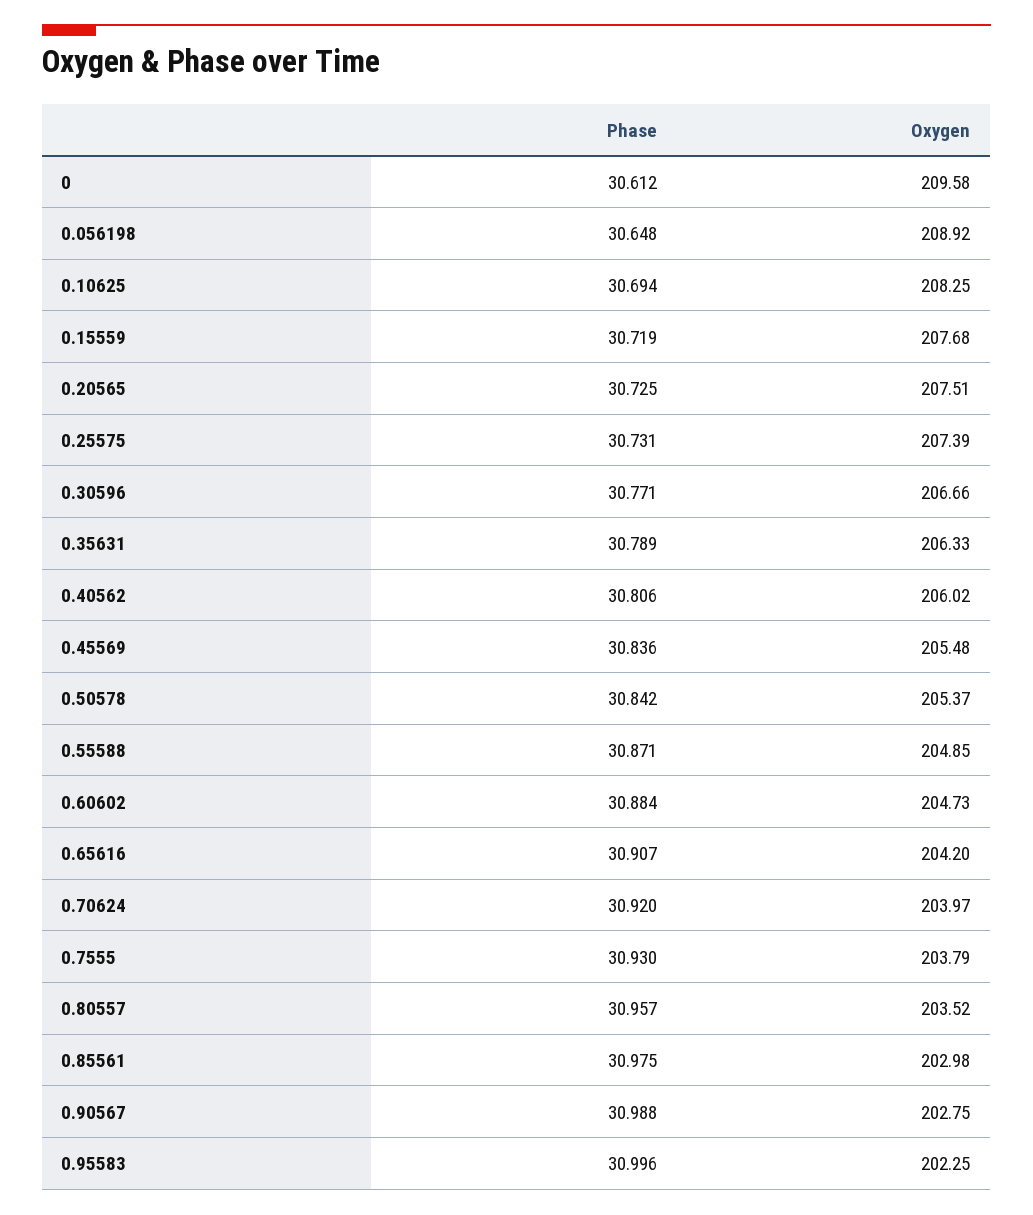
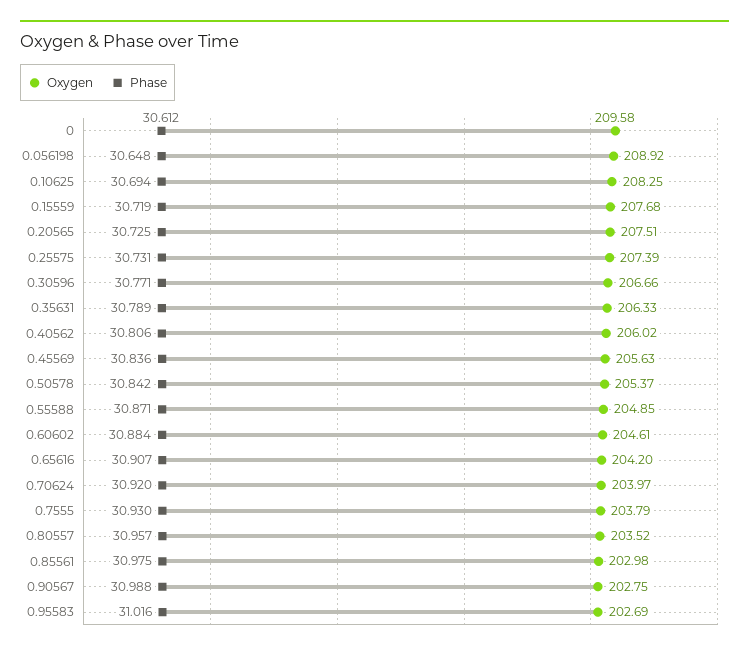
  {
    "Phase": {
      "0": 30.612,
      "0.056198": 30.648,
      "0.10625": 30.694,
      "0.15559": 30.719,
      "0.20565": 30.725,
      "0.25575": 30.731,
      "0.30596": 30.771,
      "0.35631": 30.789,
      "0.40562": 30.806,
      "0.45569": 30.836,
      "0.50578": 30.842,
      "0.55588": 30.871,
      "0.60602": 30.884,
      "0.65616": 30.907,
      "0.70624": 30.92,
      "0.7555": 30.93,
      "0.80557": 30.957,
      "0.85561": 30.975,
      "0.90567": 30.988,
-     "0.95583": 30.996
+     "0.95583": 31.016
    },
    "Oxygen": {
      "0": 209.58,
      "0.056198": 208.92,
      "0.10625": 208.25,
      "0.15559": 207.68,
      "0.20565": 207.51,
      "0.25575": 207.39,
      "0.30596": 206.66,
      "0.35631": 206.33,
      "0.40562": 206.02,
-     "0.45569": 205.48,
+     "0.45569": 205.63,
      "0.50578": 205.37,
      "0.55588": 204.85,
-     "0.60602": 204.73,
+     "0.60602": 204.61,
      "0.65616": 204.2,
      "0.70624": 203.97,
      "0.7555": 203.79,
      "0.80557": 203.52,
      "0.85561": 202.98,
      "0.90567": 202.75,
-     "0.95583": 202.25
+     "0.95583": 202.69
    }
  }

